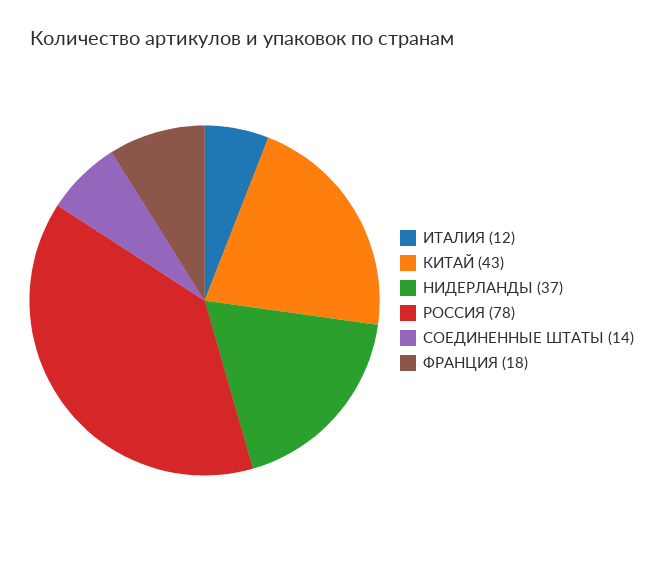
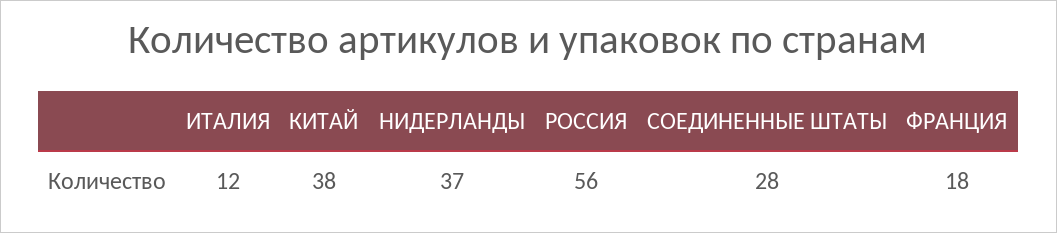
  {
    "ИТАЛИЯ": 12,
-   "КИТАЙ": 43,
+   "КИТАЙ": 38,
    "НИДЕРЛАНДЫ": 37,
-   "РОССИЯ": 78,
+   "РОССИЯ": 56,
-   "СОЕДИНЕННЫЕ ШТАТЫ": 14,
+   "СОЕДИНЕННЫЕ ШТАТЫ": 28,
    "ФРАНЦИЯ": 18
  }

